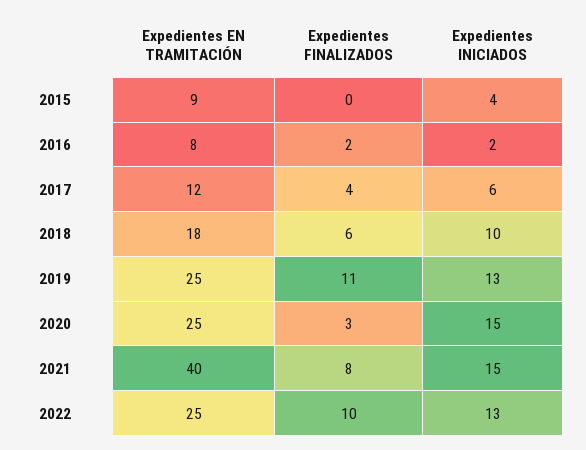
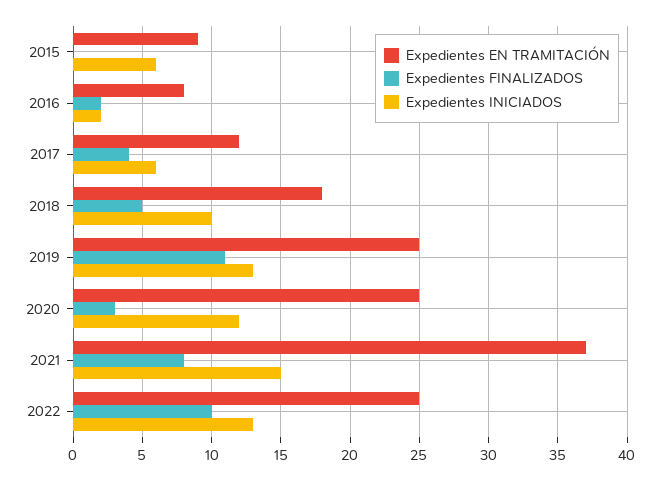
  {
    "Expedientes EN TRAMITACIÓN": {
      "2015": 9,
      "2016": 8,
      "2017": 12,
      "2018": 18,
      "2019": 25,
      "2020": 25,
-     "2021": 40,
+     "2021": 37,
      "2022": 25
    },
    "Expedientes FINALIZADOS": {
      "2015": 0,
      "2016": 2,
      "2017": 4,
-     "2018": 6,
+     "2018": 5,
      "2019": 11,
      "2020": 3,
      "2021": 8,
      "2022": 10
    },
    "Expedientes INICIADOS": {
-     "2015": 4,
+     "2015": 6,
      "2016": 2,
      "2017": 6,
      "2018": 10,
      "2019": 13,
-     "2020": 15,
+     "2020": 12,
      "2021": 15,
      "2022": 13
    }
  }

